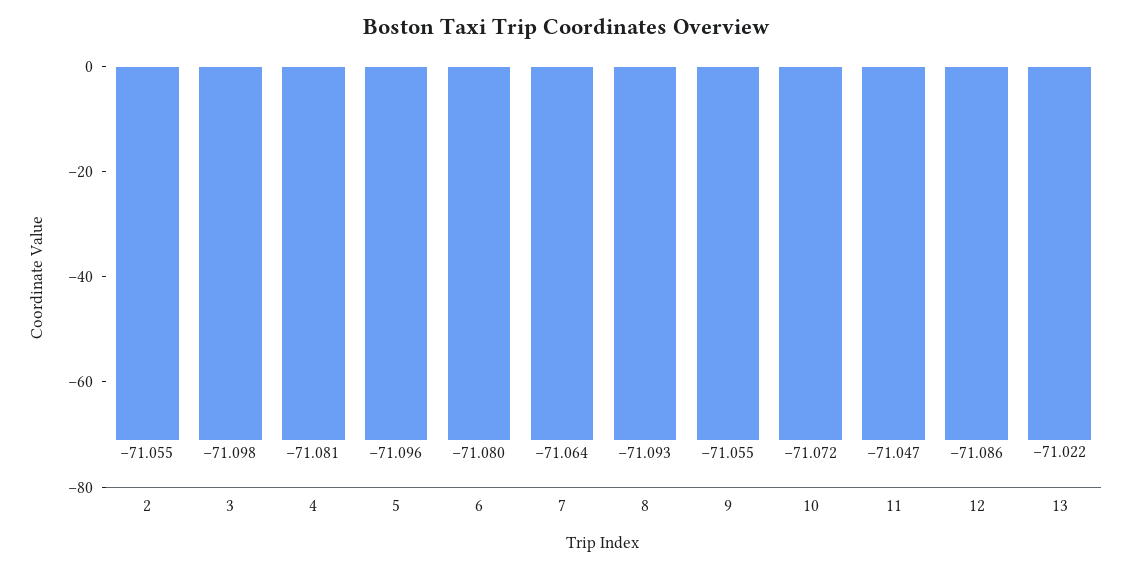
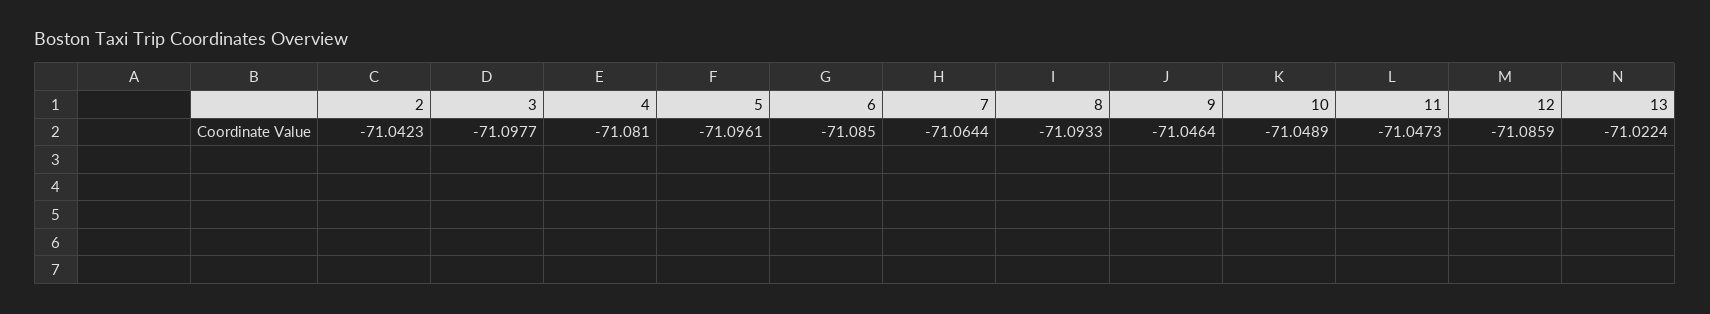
  {
-   "2": -71.055,
+   "2": -71.0423,
    "3": -71.0977,
    "4": -71.081,
    "5": -71.0961,
-   "6": -71.08,
+   "6": -71.085,
    "7": -71.0644,
    "8": -71.0933,
-   "9": -71.055,
+   "9": -71.0464,
-   "10": -71.072,
+   "10": -71.0489,
    "11": -71.0473,
    "12": -71.0859,
    "13": -71.0224
  }

